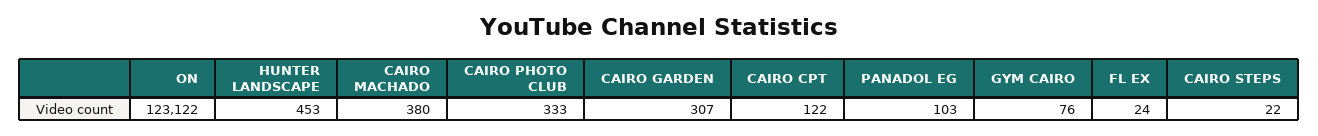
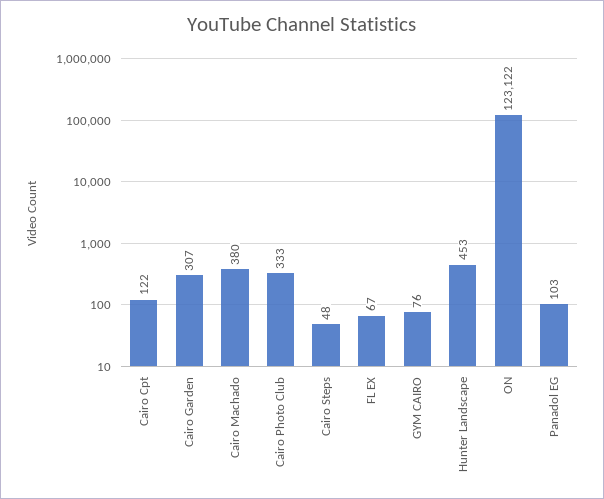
  {
    "ON": 123122,
    "HUNTER LANDSCAPE": 453,
    "CAIRO MACHADO": 380,
    "CAIRO PHOTO CLUB": 333,
    "CAIRO GARDEN": 307,
    "CAIRO CPT": 122,
    "PANADOL EG": 103,
    "GYM CAIRO": 76,
-   "FL EX": 24,
+   "FL EX": 67,
-   "CAIRO STEPS": 22
+   "CAIRO STEPS": 48
  }

